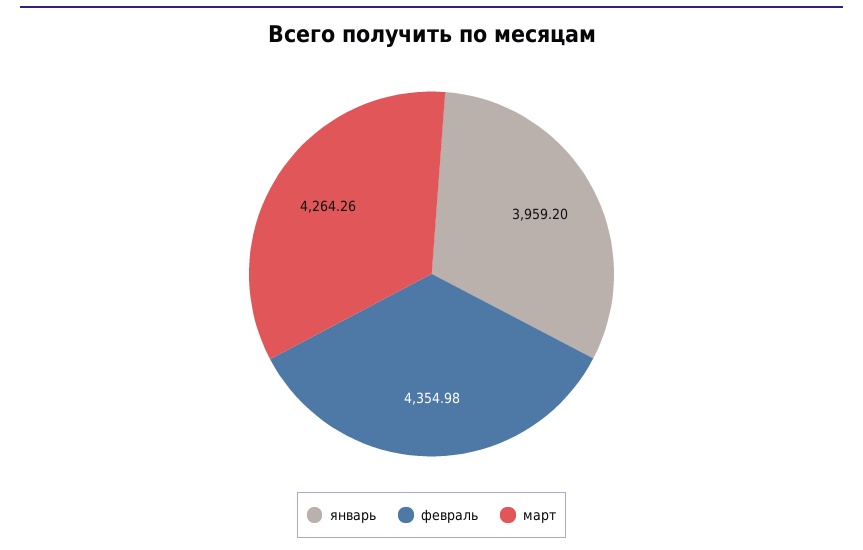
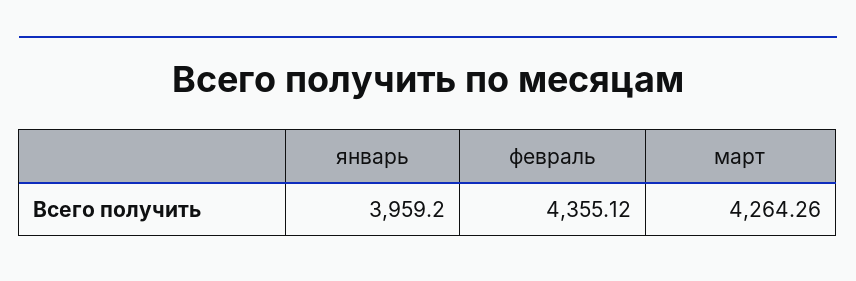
  {
    "январь": 3959.2,
-   "февраль": 4354.98,
+   "февраль": 4355.12,
    "март": 4264.26
  }

